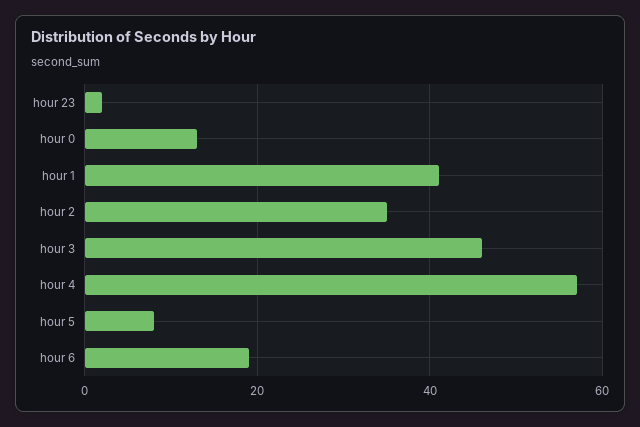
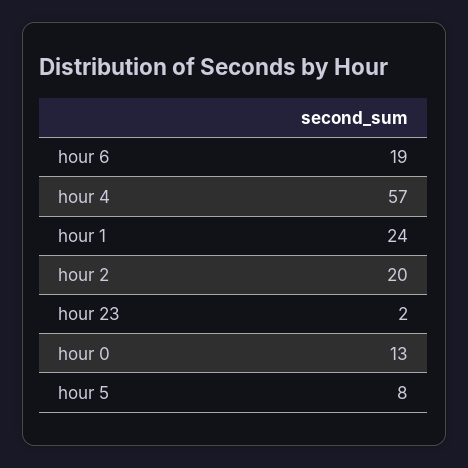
  {
    "hour 23": 2,
    "hour 0": 13,
-   "hour 1": 40,
+   "hour 1": 24,
-   "hour 2": 35,
+   "hour 2": 20,
-   "hour 3": 45,
    "hour 4": 57,
    "hour 5": 8,
    "hour 6": 19
  }

